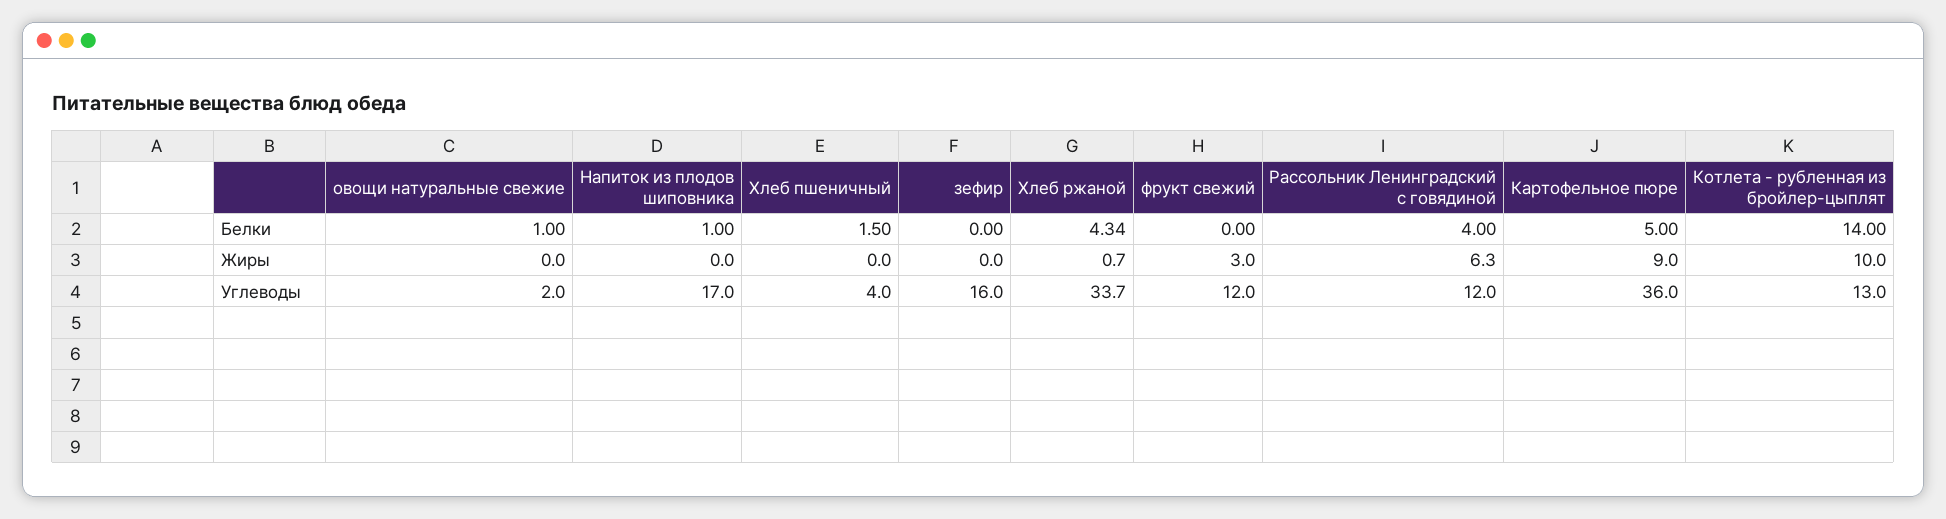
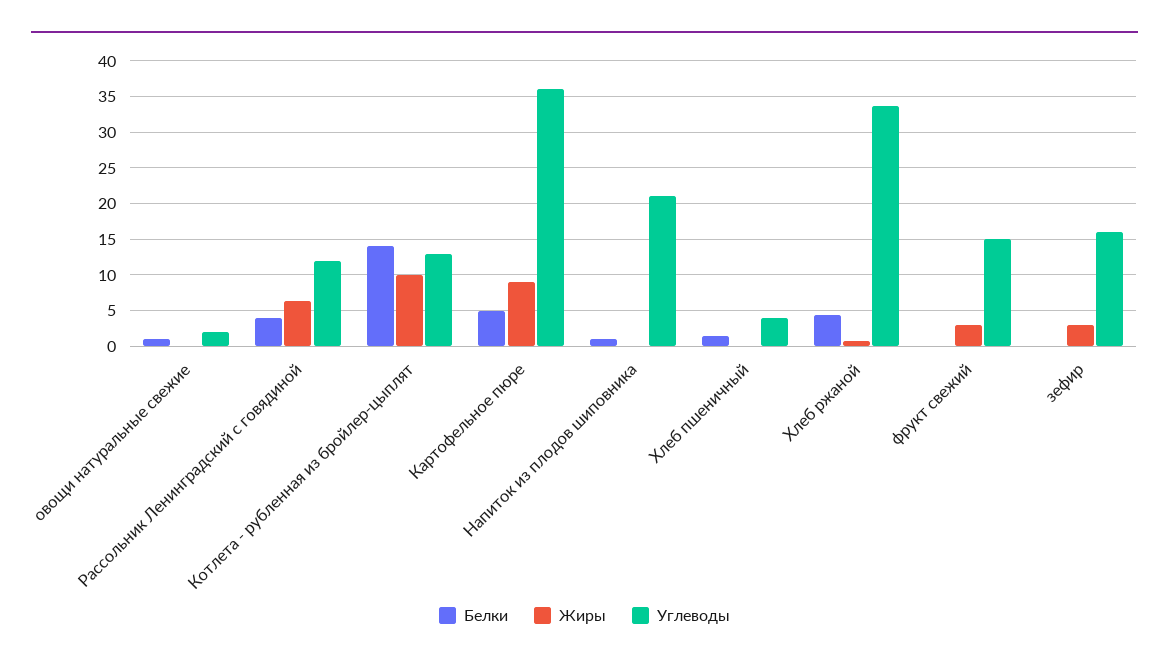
  {
    "Белки": {
      "овощи натуральные свежие": 1,
      "Напиток из плодов шиповника": 1,
      "Хлеб пшеничный": 1.5,
      "зефир": 0,
      "Хлеб ржаной": 4.34,
      "фрукт свежий": 0,
      "Рассольник Ленинградский с говядиной": 4,
      "Картофельное пюре": 5,
      "Котлета - рубленная из бройлер-цыплят": 14
    },
    "Жиры": {
      "овощи натуральные свежие": 0,
      "Напиток из плодов шиповника": 0,
      "Хлеб пшеничный": 0,
-     "зефир": 0,
+     "зефир": 3,
      "Хлеб ржаной": 0.7,
      "фрукт свежий": 3,
      "Рассольник Ленинградский с говядиной": 6.3,
      "Картофельное пюре": 9,
      "Котлета - рубленная из бройлер-цыплят": 10
    },
    "Углеводы": {
      "овощи натуральные свежие": 2,
-     "Напиток из плодов шиповника": 17,
+     "Напиток из плодов шиповника": 21,
      "Хлеб пшеничный": 4,
      "зефир": 16,
      "Хлеб ржаной": 33.7,
-     "фрукт свежий": 12,
+     "фрукт свежий": 15,
      "Рассольник Ленинградский с говядиной": 12,
      "Картофельное пюре": 36,
      "Котлета - рубленная из бройлер-цыплят": 13
    }
  }

